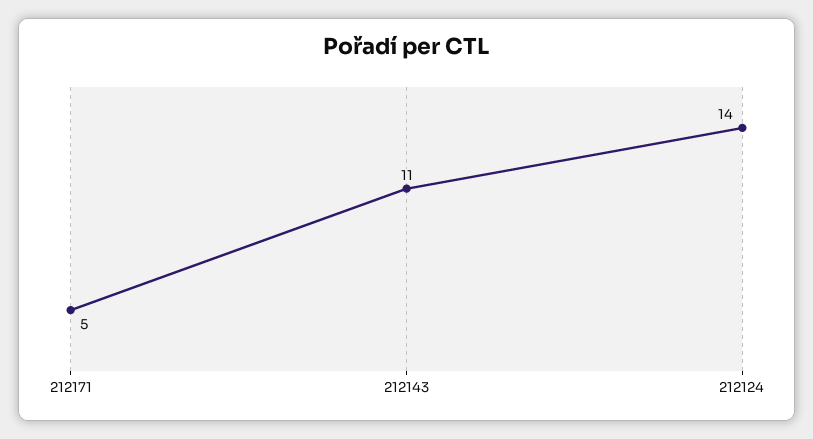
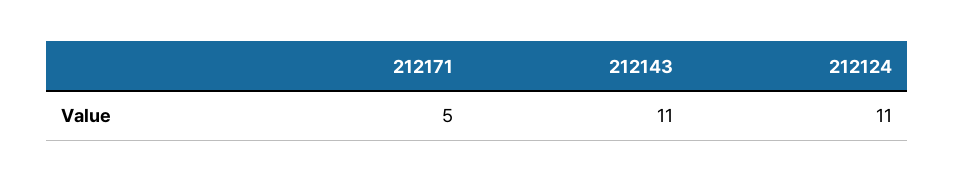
  {
    "212171": 5,
    "212143": 11,
-   "212124": 14
+   "212124": 11
  }

